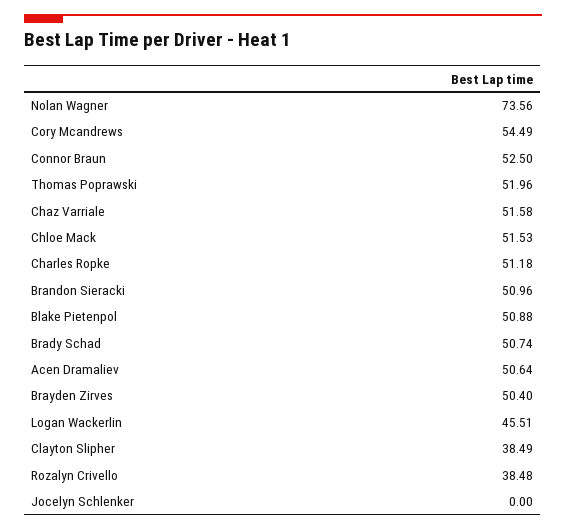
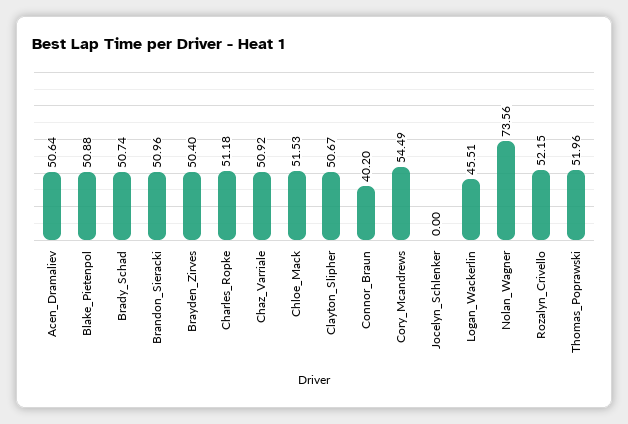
  {
    "Nolan Wagner": 73.56,
    "Cory Mcandrews": 54.49,
-   "Connor Braun": 52.5,
+   "Connor Braun": 40.2,
    "Thomas Poprawski": 51.96,
-   "Chaz Varriale": 51.58,
+   "Chaz Varriale": 50.92,
    "Chloe Mack": 51.53,
    "Charles Ropke": 51.18,
    "Brandon Sieracki": 50.96,
    "Blake Pietenpol": 50.88,
    "Brady Schad": 50.74,
    "Acen Dramaliev": 50.64,
    "Brayden Zirves": 50.4,
    "Logan Wackerlin": 45.51,
-   "Clayton Slipher": 38.49,
+   "Clayton Slipher": 50.67,
-   "Rozalyn Crivello": 38.48,
+   "Rozalyn Crivello": 52.15,
    "Jocelyn Schlenker": 0
  }

